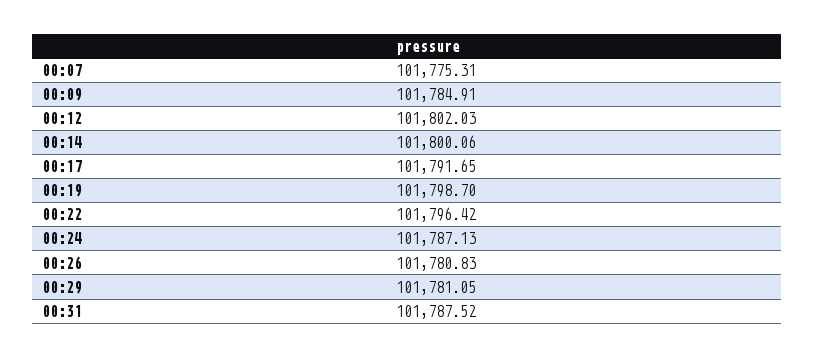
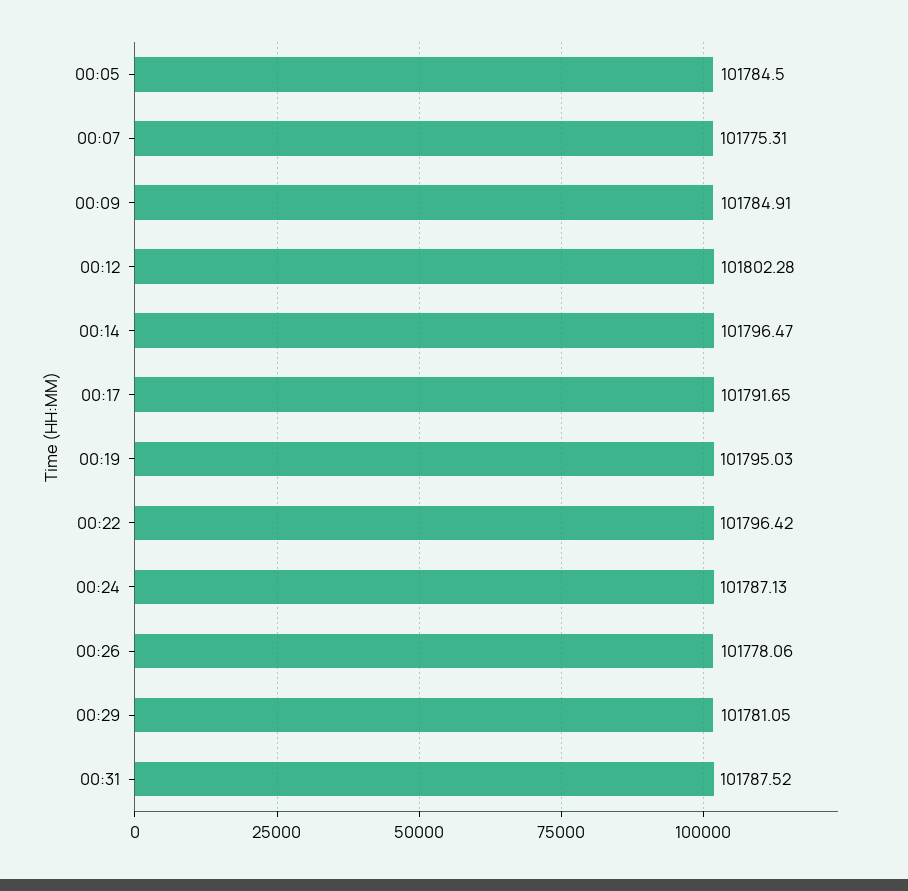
  {
    "00:07": 101775.31,
    "00:09": 101784.91,
-   "00:12": 101802.03,
+   "00:12": 101802.28,
-   "00:14": 101800.06,
+   "00:14": 101796.47,
    "00:17": 101791.65,
-   "00:19": 101798.7,
+   "00:19": 101795.03,
    "00:22": 101796.42,
    "00:24": 101787.13,
-   "00:26": 101780.83,
+   "00:26": 101778.06,
    "00:29": 101781.05,
-   "00:31": 101787.52
+   "00:31": 101787.52,
+   "00:05": 101784.5
  }

